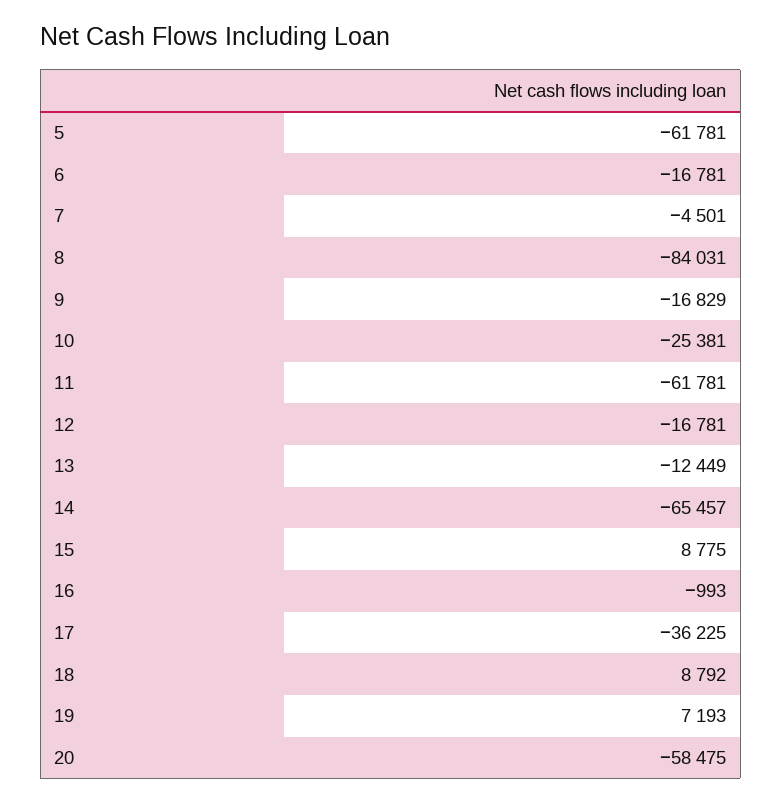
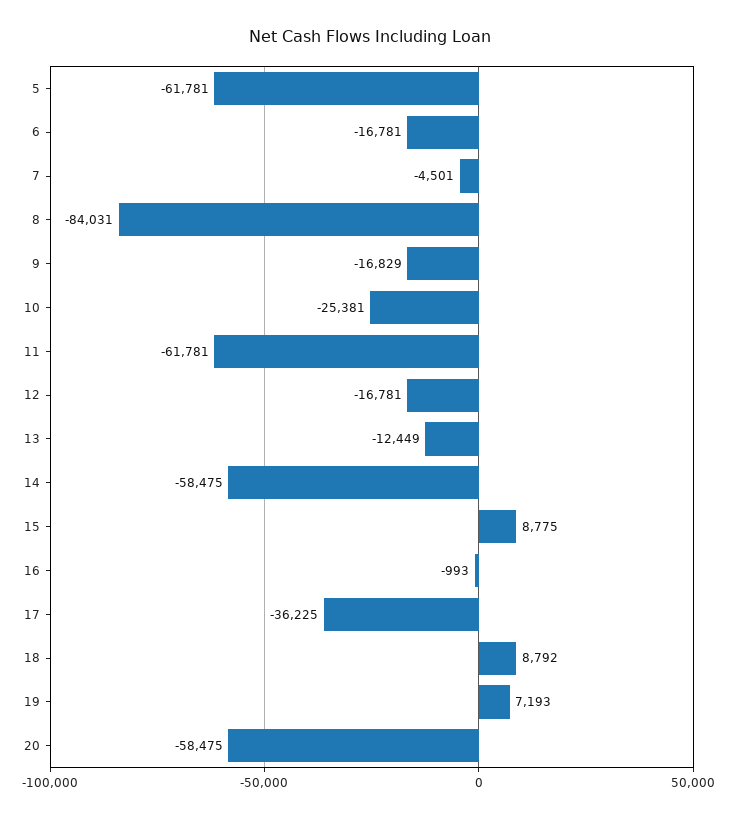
  {
    "5": -61781,
    "6": -16781,
    "7": -4501,
    "8": -84031,
    "9": -16829,
    "10": -25381,
    "11": -61781,
    "12": -16781,
    "13": -12449,
-   "14": -65457,
+   "14": -58475,
    "15": 8775,
    "16": -993,
    "17": -36225,
    "18": 8792,
    "19": 7193,
    "20": -58475
  }

